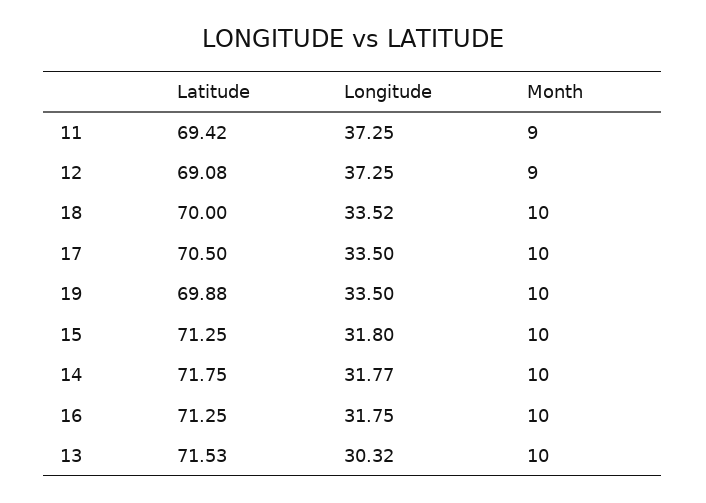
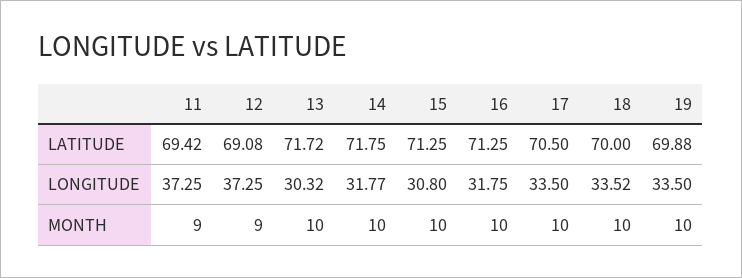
  {
    "Latitude": {
      "11": 69.42,
      "12": 69.08,
      "18": 70,
      "17": 70.5,
      "19": 69.88,
      "15": 71.25,
      "14": 71.75,
      "16": 71.25,
-     "13": 71.53
+     "13": 71.72
    },
    "Longitude": {
      "11": 37.25,
      "12": 37.25,
      "18": 33.52,
      "17": 33.5,
      "19": 33.5,
-     "15": 31.8,
+     "15": 30.8,
      "14": 31.77,
      "16": 31.75,
      "13": 30.32
    },
    "Month": {
      "11": 9,
      "12": 9,
      "18": 10,
      "17": 10,
      "19": 10,
      "15": 10,
      "14": 10,
      "16": 10,
      "13": 10
    }
  }

